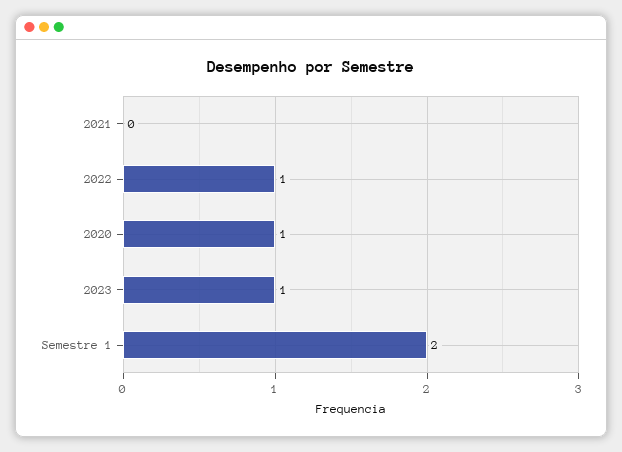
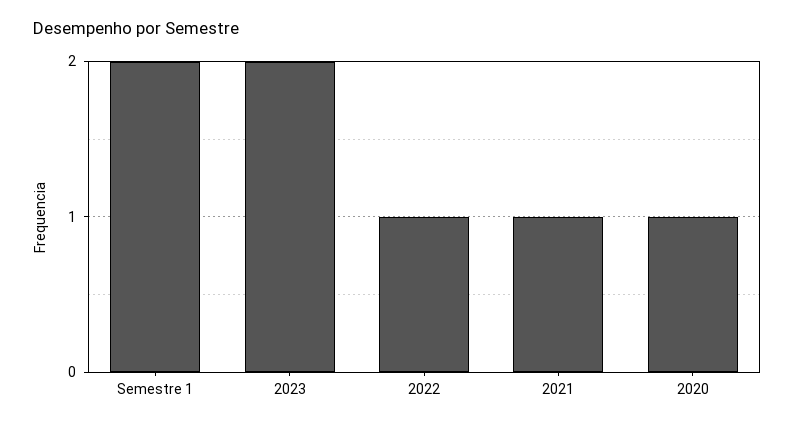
  {
-   "2021": 0,
+   "2021": 1,
    "2022": 1,
    "2020": 1,
-   "2023": 1,
+   "2023": 2,
    "Semestre 1": 2
  }

